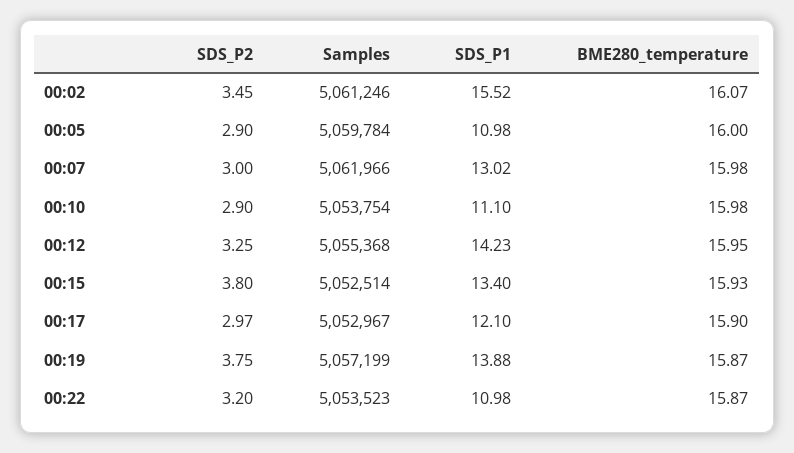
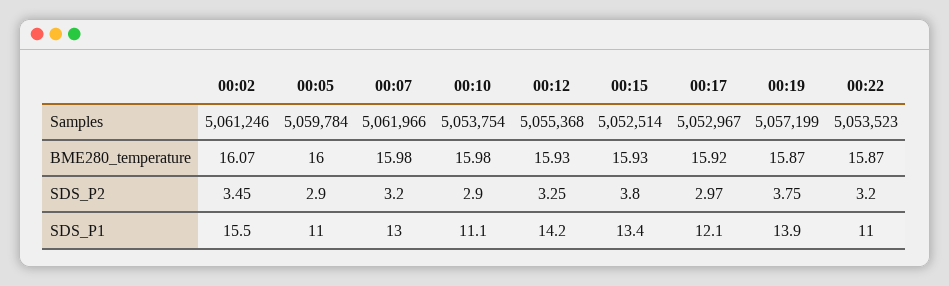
  {
    "SDS_P2": {
      "00:02": 3.45,
      "00:05": 2.9,
-     "00:07": 3,
+     "00:07": 3.2,
      "00:10": 2.9,
      "00:12": 3.25,
      "00:15": 3.8,
      "00:17": 2.97,
      "00:19": 3.75,
      "00:22": 3.2
    },
    "Samples": {
      "00:02": 5061246,
      "00:05": 5059784,
      "00:07": 5061966,
      "00:10": 5053754,
      "00:12": 5055368,
      "00:15": 5052514,
      "00:17": 5052967,
      "00:19": 5057199,
      "00:22": 5053523
    },
    "SDS_P1": {
      "00:02": 15.52,
      "00:05": 10.98,
      "00:07": 13.02,
      "00:10": 11.1,
      "00:12": 14.23,
      "00:15": 13.4,
      "00:17": 12.1,
      "00:19": 13.88,
      "00:22": 10.98
    },
    "BME280_temperature": {
      "00:02": 16.07,
      "00:05": 16,
      "00:07": 15.98,
      "00:10": 15.98,
-     "00:12": 15.95,
+     "00:12": 15.93,
      "00:15": 15.93,
-     "00:17": 15.9,
+     "00:17": 15.92,
      "00:19": 15.87,
      "00:22": 15.87
    }
  }

